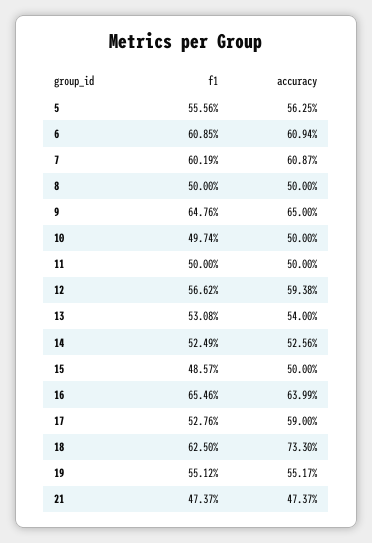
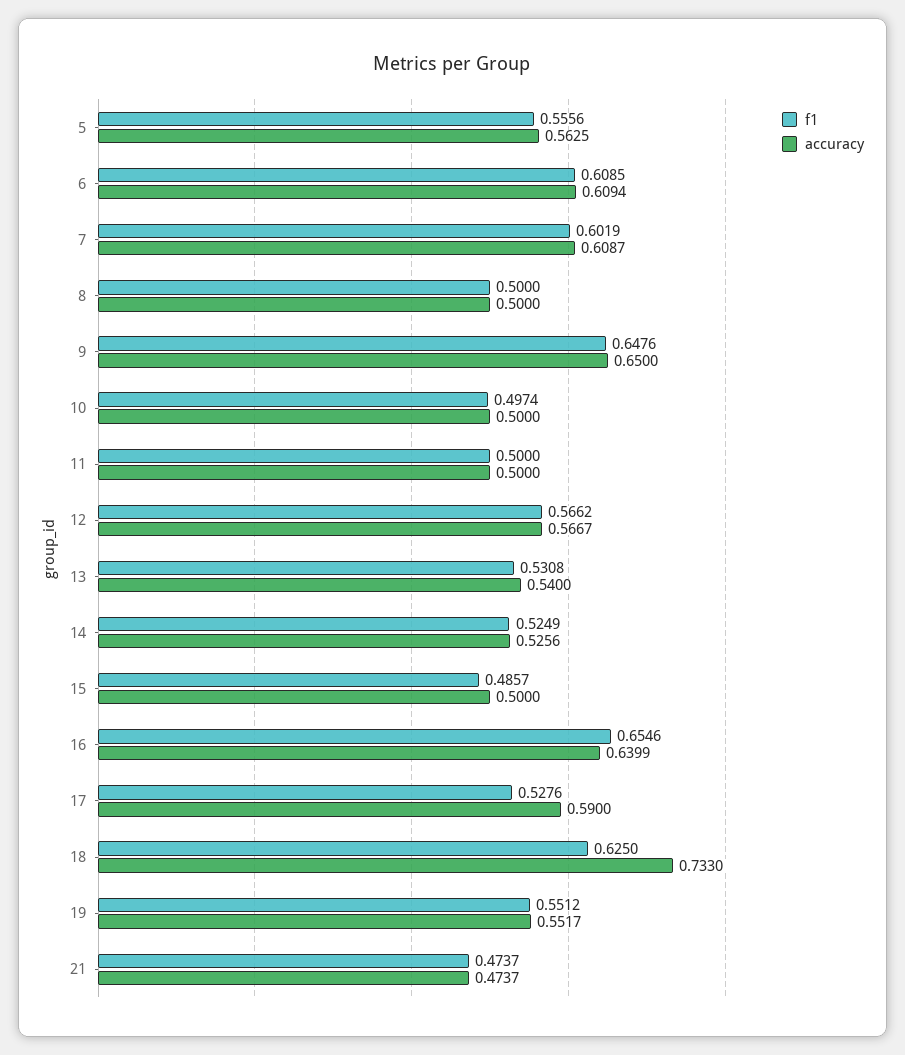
  {
    "f1": {
      "5": 0.5556,
      "6": 0.6085,
      "7": 0.6019,
      "8": 0.5,
      "9": 0.6476,
      "10": 0.4974,
      "11": 0.5,
      "12": 0.5662,
      "13": 0.5308,
      "14": 0.5249,
      "15": 0.4857,
      "16": 0.6546,
      "17": 0.5276,
      "18": 0.625,
      "19": 0.5512,
      "21": 0.4737
    },
    "accuracy": {
      "5": 0.5625,
      "6": 0.6094,
      "7": 0.6087,
      "8": 0.5,
      "9": 0.65,
      "10": 0.5,
      "11": 0.5,
-     "12": 0.5938,
+     "12": 0.5667,
      "13": 0.54,
      "14": 0.5256,
      "15": 0.5,
      "16": 0.6399,
      "17": 0.59,
      "18": 0.733,
      "19": 0.5517,
      "21": 0.4737
    }
  }

